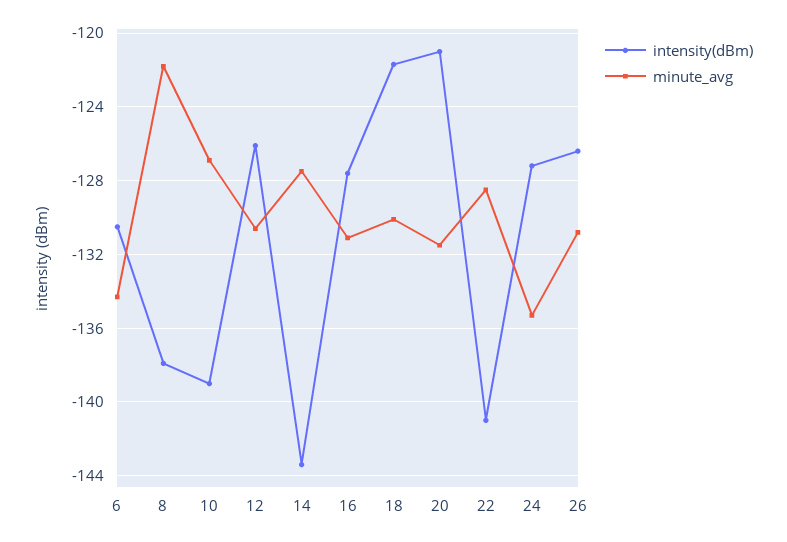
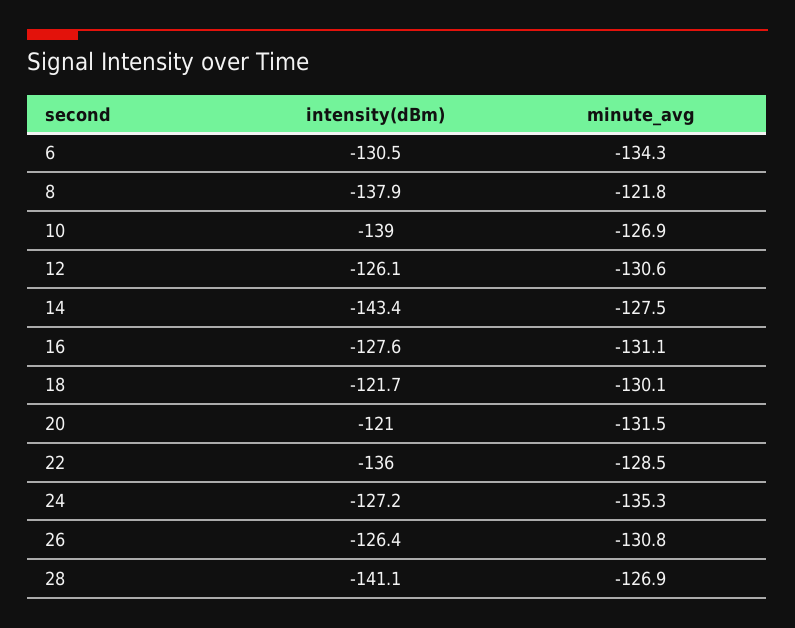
  {
    "intensity(dBm)": {
      "6": -130.5,
      "8": -137.9,
      "10": -139,
      "12": -126.1,
      "14": -143.4,
      "16": -127.6,
      "18": -121.7,
      "20": -121,
-     "22": -141,
+     "22": -136,
      "24": -127.2,
-     "26": -126.4
+     "26": -126.4,
+     "28": -141.1
    },
    "minute_avg": {
      "6": -134.3,
      "8": -121.8,
      "10": -126.9,
      "12": -130.6,
      "14": -127.5,
      "16": -131.1,
      "18": -130.1,
      "20": -131.5,
      "22": -128.5,
      "24": -135.3,
-     "26": -130.8
+     "26": -130.8,
+     "28": -126.9
    }
  }

